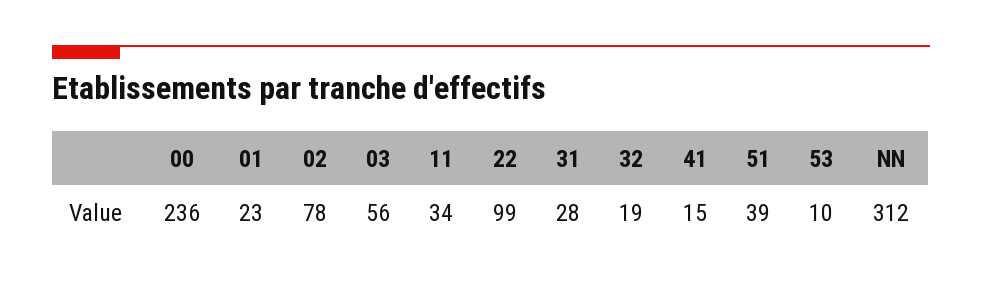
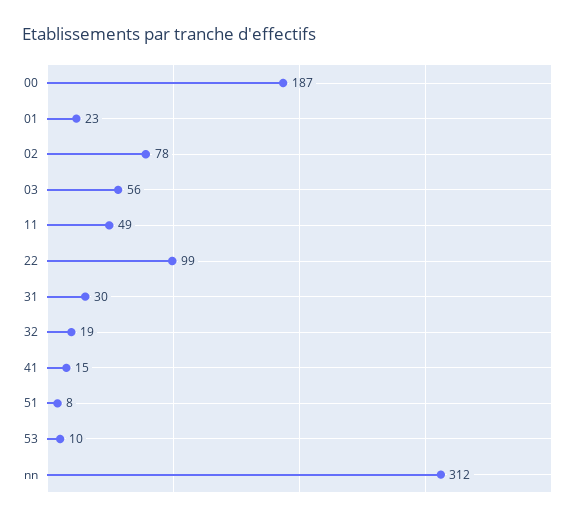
  {
-   "00": 236,
+   "00": 187,
    "01": 23,
    "02": 78,
    "03": 56,
-   "11": 34,
+   "11": 49,
    "22": 99,
-   "31": 28,
+   "31": 30,
    "32": 19,
    "41": 15,
-   "51": 39,
+   "51": 8,
    "53": 10,
    "NN": 312
  }

